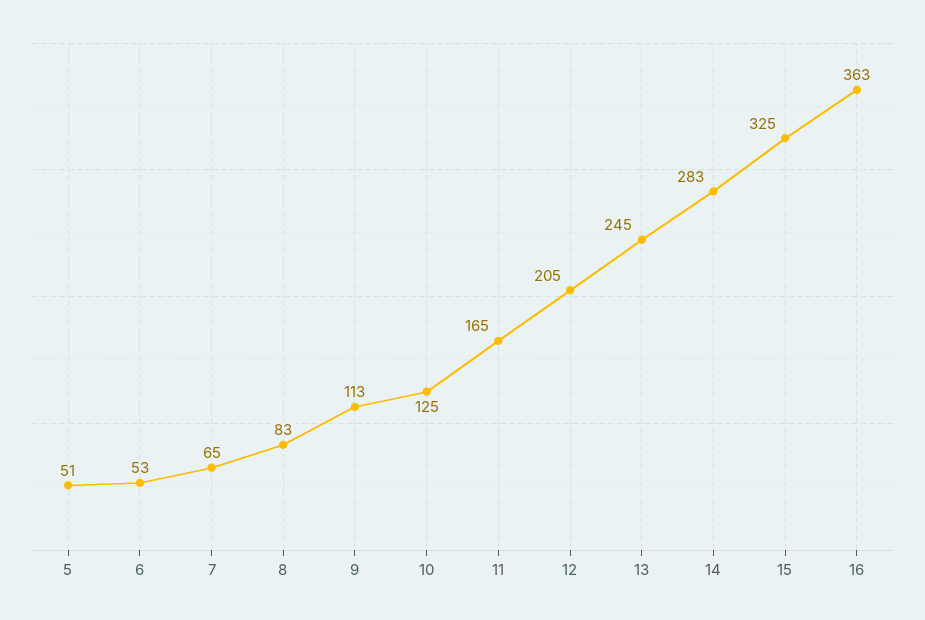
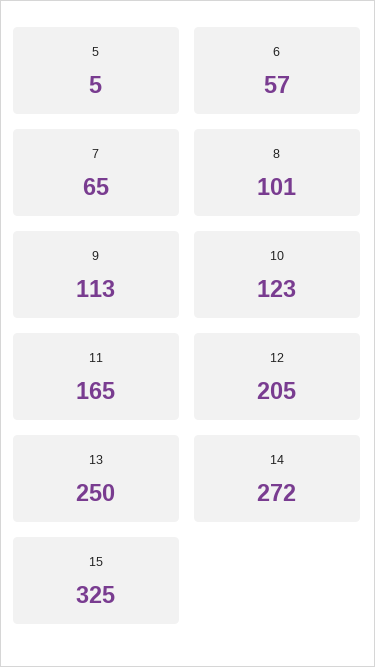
  {
-   "5": 51,
+   "5": 5,
-   "6": 53,
+   "6": 57,
    "7": 65,
-   "8": 83,
+   "8": 101,
    "9": 113,
-   "10": 125,
+   "10": 123,
    "11": 165,
    "12": 205,
-   "13": 245,
+   "13": 250,
-   "14": 283,
+   "14": 272,
-   "15": 325,
+   "15": 325
-   "16": 363
  }

